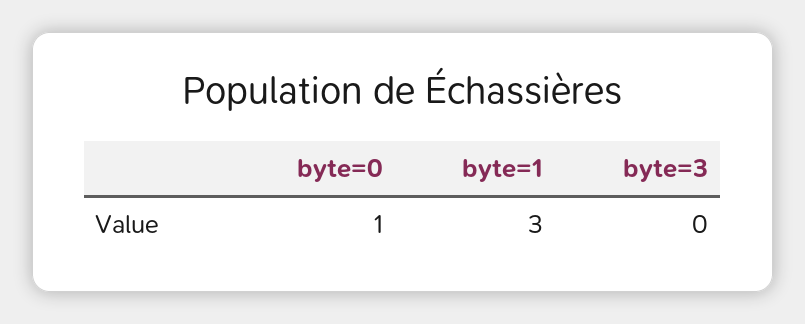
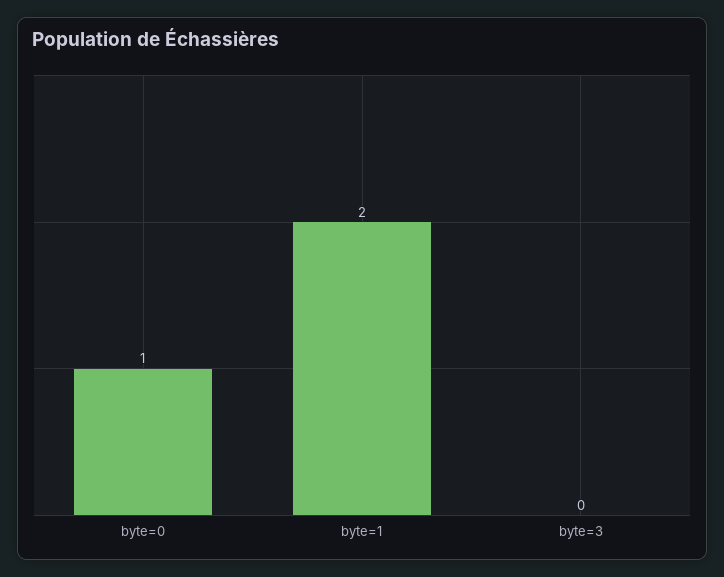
  {
    "byte=0": 1,
-   "byte=1": 3,
+   "byte=1": 2,
    "byte=3": 0
  }

